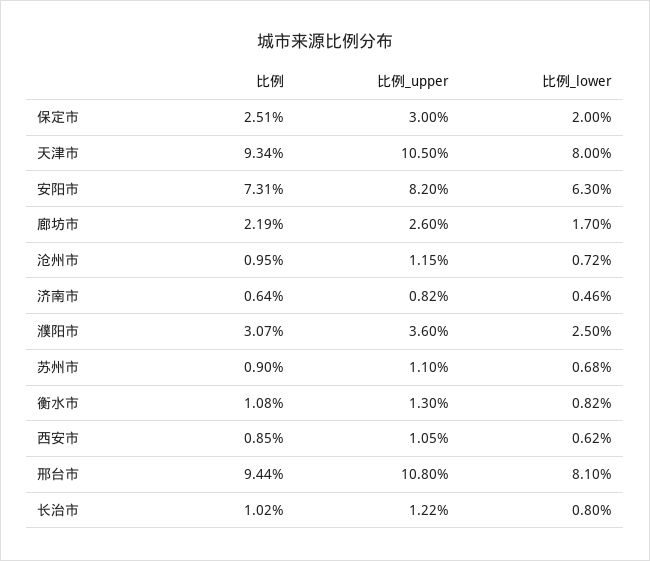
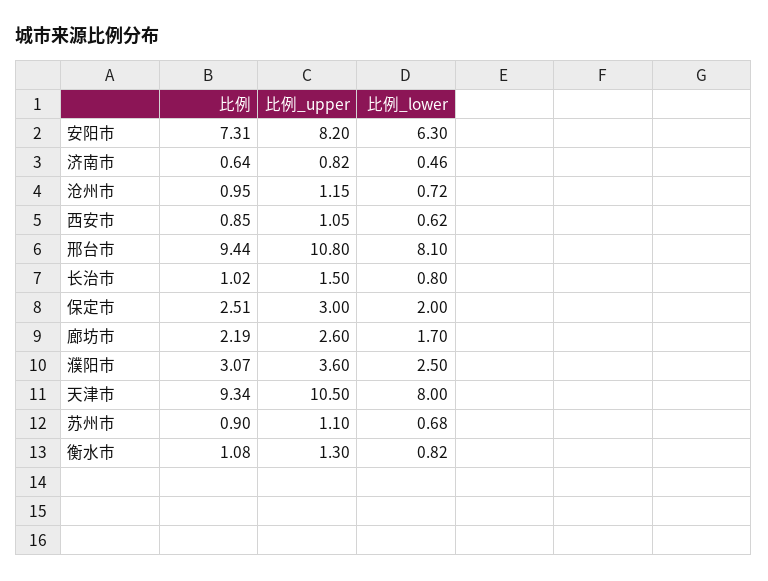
  {
    "比例": {
      "保定市": 2.51,
      "天津市": 9.34,
      "安阳市": 7.31,
      "廊坊市": 2.19,
      "沧州市": 0.95,
      "济南市": 0.64,
      "濮阳市": 3.07,
      "苏州市": 0.9,
      "衡水市": 1.08,
      "西安市": 0.85,
      "邢台市": 9.44,
      "长治市": 1.02
    },
    "比例_upper": {
      "保定市": 3,
      "天津市": 10.5,
      "安阳市": 8.2,
      "廊坊市": 2.6,
      "沧州市": 1.15,
      "济南市": 0.82,
      "濮阳市": 3.6,
      "苏州市": 1.1,
      "衡水市": 1.3,
      "西安市": 1.05,
      "邢台市": 10.8,
-     "长治市": 1.22
+     "长治市": 1.5
    },
    "比例_lower": {
      "保定市": 2,
      "天津市": 8,
      "安阳市": 6.3,
      "廊坊市": 1.7,
      "沧州市": 0.72,
      "济南市": 0.46,
      "濮阳市": 2.5,
      "苏州市": 0.68,
      "衡水市": 0.82,
      "西安市": 0.62,
      "邢台市": 8.1,
      "长治市": 0.8
    }
  }

